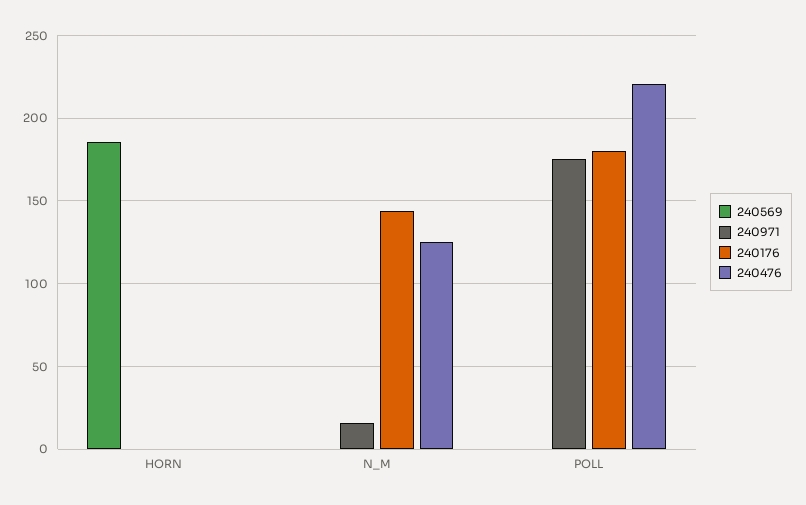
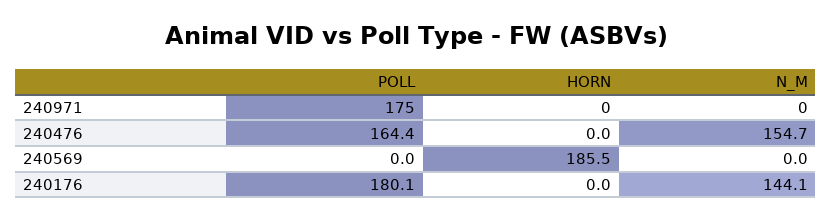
  {
    "240569": {
      "HORN": 185.5,
      "N_M": 0,
      "POLL": 0
    },
    "240971": {
      "HORN": 0,
-     "N_M": 15,
+     "N_M": 0,
      "POLL": 175
    },
    "240176": {
      "HORN": 0,
      "N_M": 144.1,
      "POLL": 180.1
    },
    "240476": {
      "HORN": 0,
-     "N_M": 125,
+     "N_M": 154.7,
-     "POLL": 220
+     "POLL": 164.4
    }
  }

